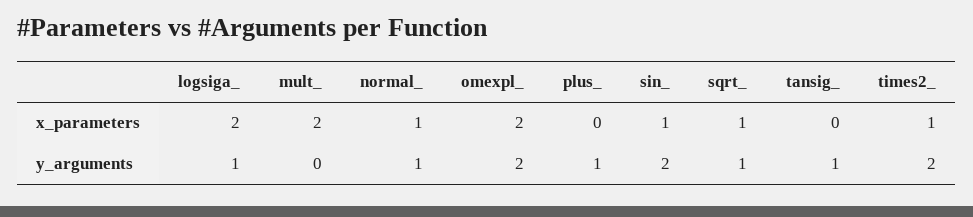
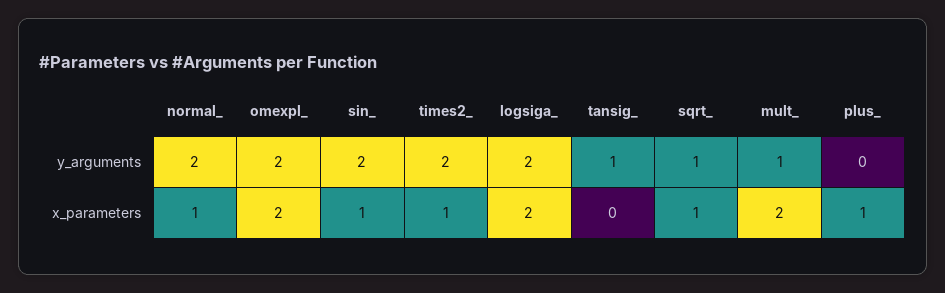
  {
    "logsiga_": {
      "x_parameters": 2,
-     "y_arguments": 1
+     "y_arguments": 2
    },
    "mult_": {
      "x_parameters": 2,
-     "y_arguments": 0
+     "y_arguments": 1
    },
    "normal_": {
      "x_parameters": 1,
-     "y_arguments": 1
+     "y_arguments": 2
    },
    "omexpl_": {
      "x_parameters": 2,
      "y_arguments": 2
    },
    "plus_": {
-     "x_parameters": 0,
+     "x_parameters": 1,
-     "y_arguments": 1
+     "y_arguments": 0
    },
    "sin_": {
      "x_parameters": 1,
      "y_arguments": 2
    },
    "sqrt_": {
      "x_parameters": 1,
      "y_arguments": 1
    },
    "tansig_": {
      "x_parameters": 0,
      "y_arguments": 1
    },
    "times2_": {
      "x_parameters": 1,
      "y_arguments": 2
    }
  }

